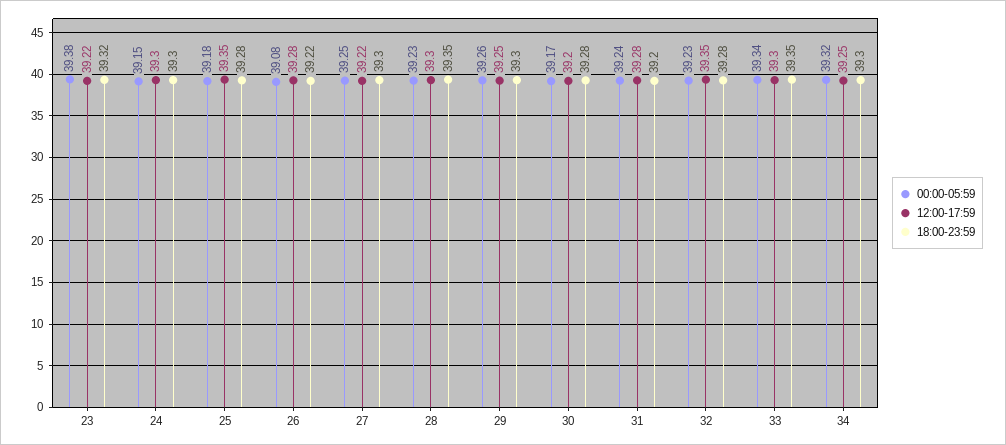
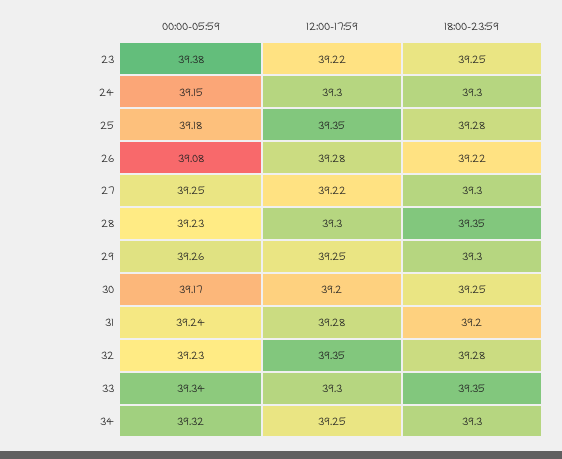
  {
    "00:00-05:59": {
      "23": 39.38,
      "24": 39.15,
      "25": 39.18,
      "26": 39.08,
      "27": 39.25,
      "28": 39.23,
      "29": 39.26,
      "30": 39.17,
      "31": 39.24,
      "32": 39.23,
      "33": 39.34,
      "34": 39.32
    },
    "12:00-17:59": {
      "23": 39.22,
      "24": 39.3,
      "25": 39.35,
      "26": 39.28,
      "27": 39.22,
      "28": 39.3,
      "29": 39.25,
      "30": 39.2,
      "31": 39.28,
      "32": 39.35,
      "33": 39.3,
      "34": 39.25
    },
    "18:00-23:59": {
-     "23": 39.32,
+     "23": 39.25,
      "24": 39.3,
      "25": 39.28,
      "26": 39.22,
      "27": 39.3,
      "28": 39.35,
      "29": 39.3,
-     "30": 39.28,
+     "30": 39.25,
      "31": 39.2,
      "32": 39.28,
      "33": 39.35,
      "34": 39.3
    }
  }

